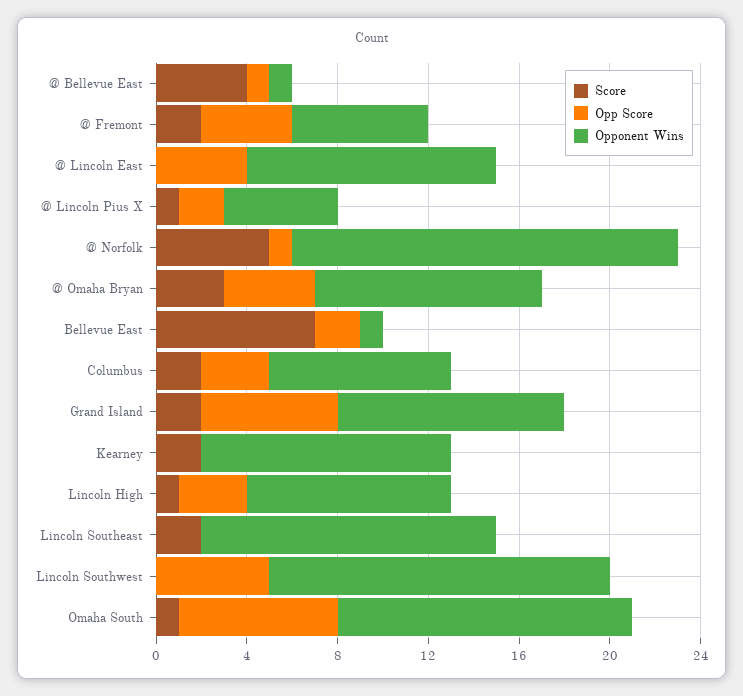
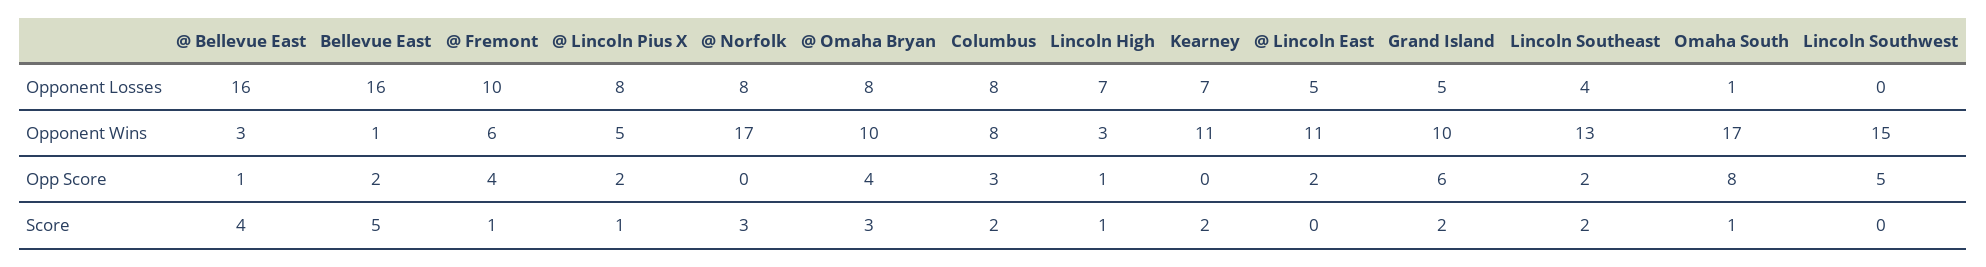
  {
    "Score": {
      "@ Bellevue East": 4,
-     "@ Fremont": 2,
+     "@ Fremont": 1,
      "@ Lincoln East": 0,
      "@ Lincoln Pius X": 1,
-     "@ Norfolk": 5,
+     "@ Norfolk": 3,
      "@ Omaha Bryan": 3,
-     "Bellevue East": 7,
+     "Bellevue East": 5,
      "Columbus": 2,
      "Grand Island": 2,
      "Kearney": 2,
      "Lincoln High": 1,
      "Lincoln Southeast": 2,
      "Lincoln Southwest": 0,
      "Omaha South": 1
    },
    "Opp Score": {
      "@ Bellevue East": 1,
      "@ Fremont": 4,
-     "@ Lincoln East": 4,
+     "@ Lincoln East": 2,
      "@ Lincoln Pius X": 2,
-     "@ Norfolk": 1,
+     "@ Norfolk": 0,
      "@ Omaha Bryan": 4,
      "Bellevue East": 2,
      "Columbus": 3,
      "Grand Island": 6,
      "Kearney": 0,
-     "Lincoln High": 3,
+     "Lincoln High": 1,
-     "Lincoln Southeast": 0,
+     "Lincoln Southeast": 2,
      "Lincoln Southwest": 5,
-     "Omaha South": 7
+     "Omaha South": 8
    },
    "Opponent Wins": {
-     "@ Bellevue East": 1,
+     "@ Bellevue East": 3,
      "@ Fremont": 6,
      "@ Lincoln East": 11,
      "@ Lincoln Pius X": 5,
      "@ Norfolk": 17,
      "@ Omaha Bryan": 10,
      "Bellevue East": 1,
      "Columbus": 8,
      "Grand Island": 10,
      "Kearney": 11,
-     "Lincoln High": 9,
+     "Lincoln High": 3,
      "Lincoln Southeast": 13,
      "Lincoln Southwest": 15,
-     "Omaha South": 13
+     "Omaha South": 17
-   }
+   },
+   "Opponent Losses": {
+     "@ Bellevue East": 16,
+     "Bellevue East": 16,
+     "@ Fremont": 10,
+     "@ Lincoln Pius X": 8,
+     "@ Norfolk": 8,
+     "@ Omaha Bryan": 8,
+     "Columbus": 8,
+     "Lincoln High": 7,
+     "Kearney": 7,
+     "@ Lincoln East": 5,
+     "Grand Island": 5,
+     "Lincoln Southeast": 4,
+     "Omaha South": 1,
+     "Lincoln Southwest": 0
+   }
  }

